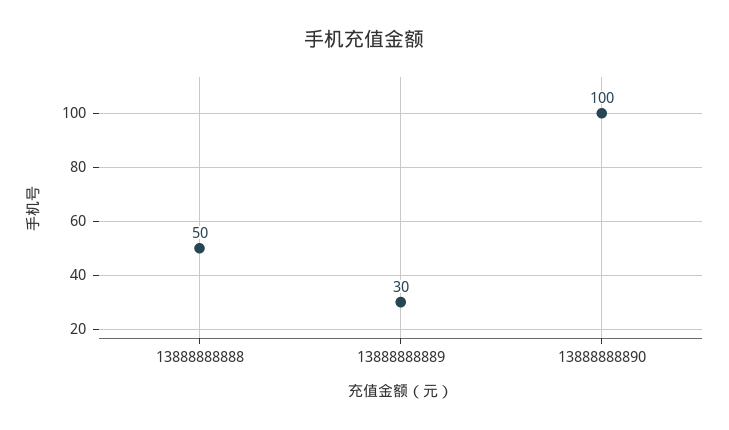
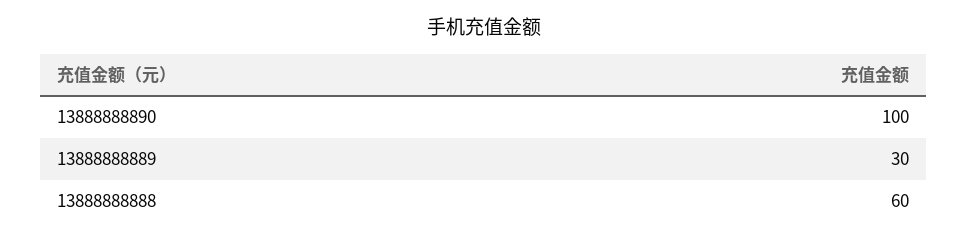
  {
-   "13888888888": 50,
+   "13888888888": 60,
    "13888888889": 30,
    "13888888890": 100
  }

